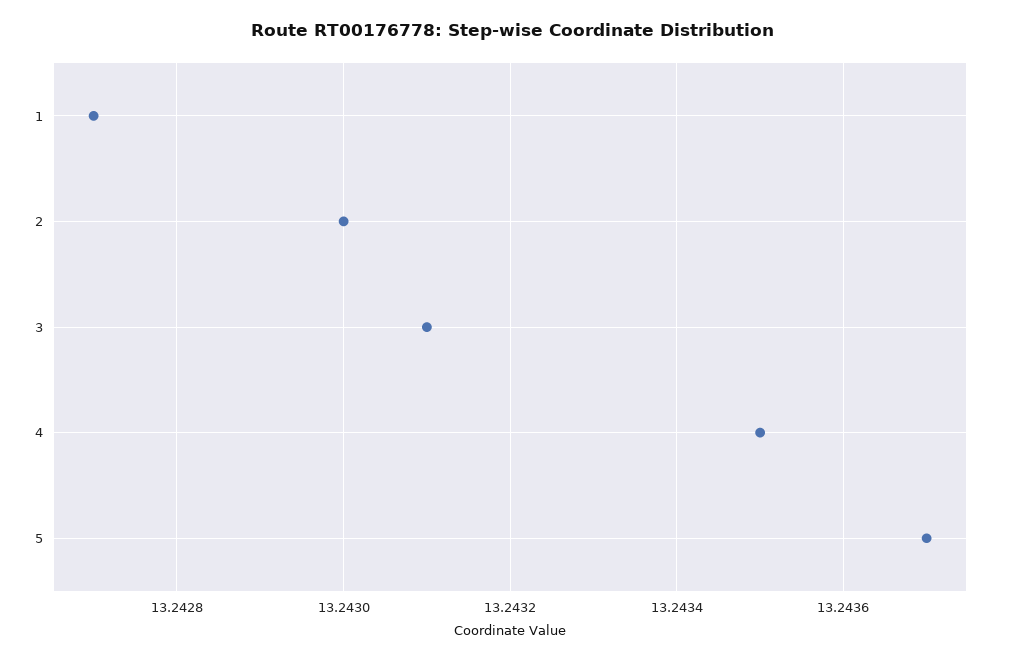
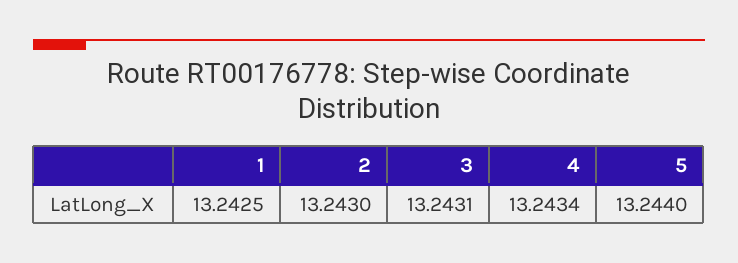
  {
-   "1": 13.2427,
+   "1": 13.2425,
    "2": 13.243,
    "3": 13.2431,
-   "4": 13.2435,
+   "4": 13.2434,
-   "5": 13.2437
+   "5": 13.244
  }

